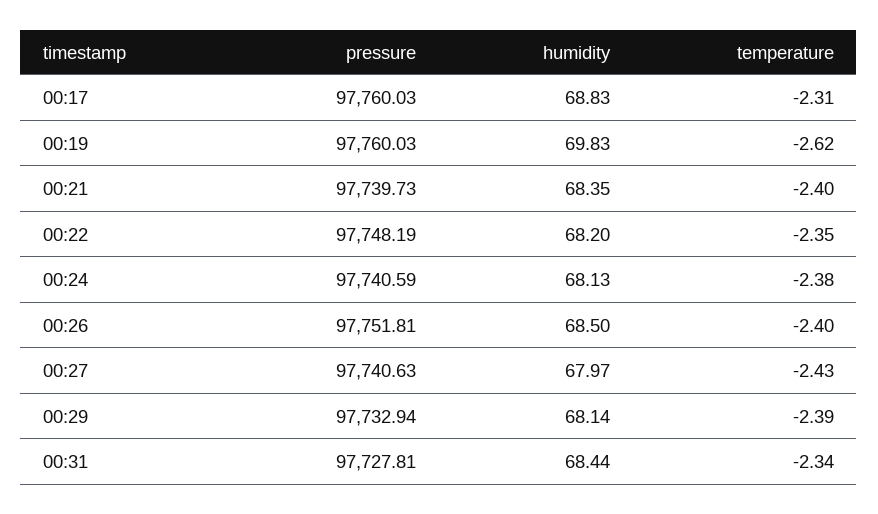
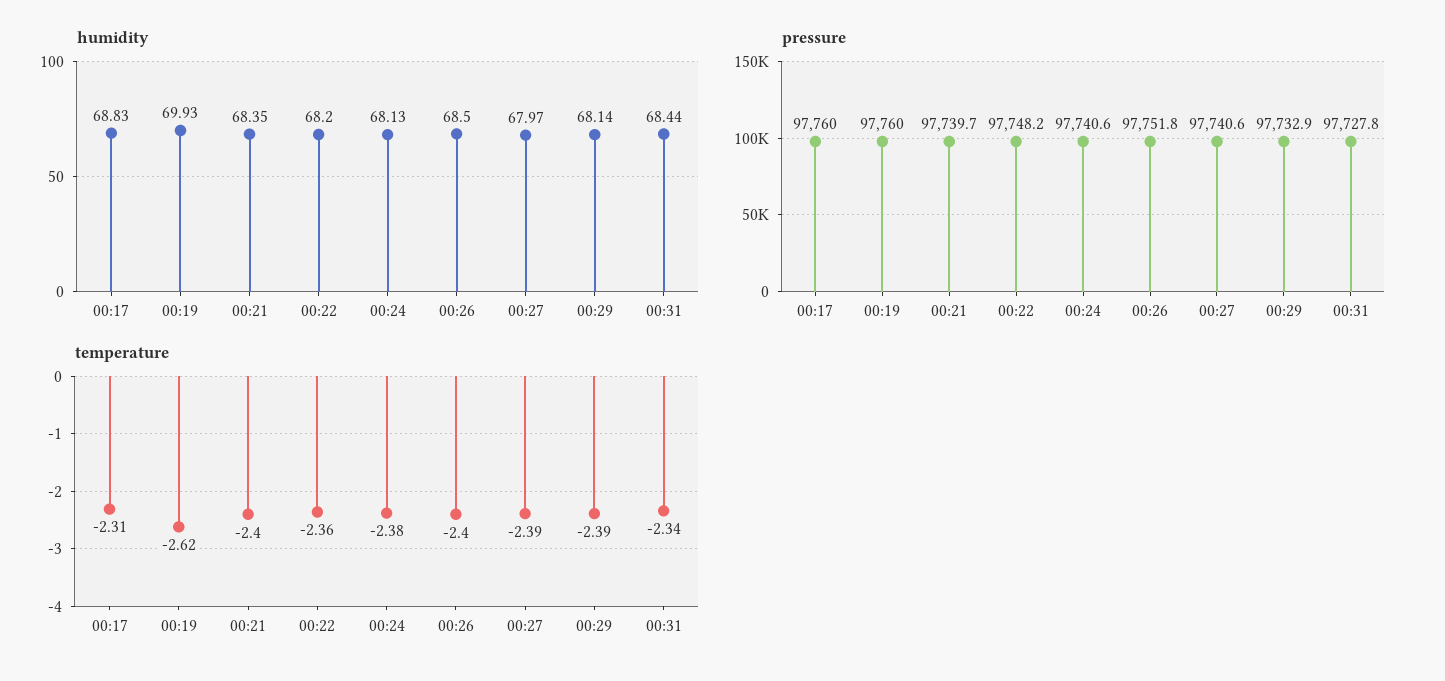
  {
    "pressure": {
      "00:17": 97760.03,
      "00:19": 97760.03,
      "00:21": 97739.73,
      "00:22": 97748.19,
      "00:24": 97740.59,
      "00:26": 97751.81,
      "00:27": 97740.63,
      "00:29": 97732.94,
      "00:31": 97727.81
    },
    "humidity": {
      "00:17": 68.83,
-     "00:19": 69.83,
+     "00:19": 69.93,
      "00:21": 68.35,
      "00:22": 68.2,
      "00:24": 68.13,
      "00:26": 68.5,
      "00:27": 67.97,
      "00:29": 68.14,
      "00:31": 68.44
    },
    "temperature": {
      "00:17": -2.31,
      "00:19": -2.62,
      "00:21": -2.4,
-     "00:22": -2.35,
+     "00:22": -2.36,
      "00:24": -2.38,
      "00:26": -2.4,
-     "00:27": -2.43,
+     "00:27": -2.39,
      "00:29": -2.39,
      "00:31": -2.34
    }
  }

